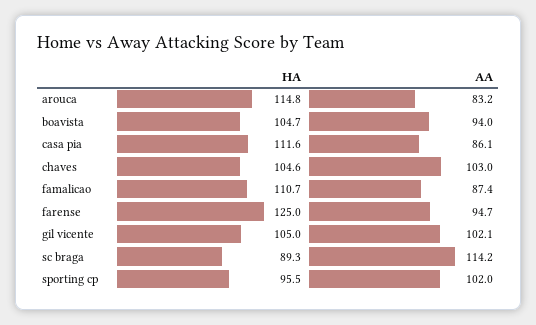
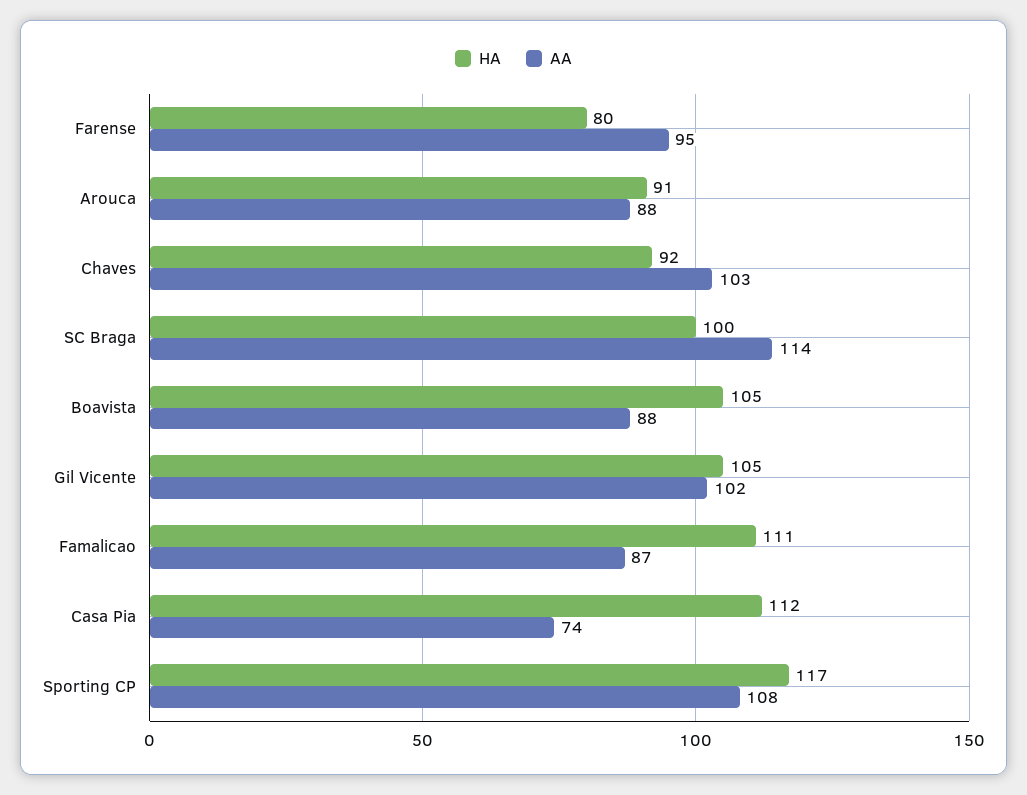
  {
    "HA": {
-     "arouca": 114.8,
+     "arouca": 91,
      "boavista": 104.7,
      "casa pia": 111.6,
-     "chaves": 104.6,
+     "chaves": 92,
      "famalicao": 110.7,
-     "farense": 125,
+     "farense": 80,
      "gil vicente": 105,
-     "sc braga": 89.3,
+     "sc braga": 100,
-     "sporting cp": 95.5
+     "sporting cp": 117
    },
    "AA": {
-     "arouca": 83.2,
+     "arouca": 88,
-     "boavista": 94,
+     "boavista": 88,
-     "casa pia": 86.1,
+     "casa pia": 74,
      "chaves": 103,
      "famalicao": 87.4,
      "farense": 94.7,
      "gil vicente": 102.1,
      "sc braga": 114.2,
-     "sporting cp": 102
+     "sporting cp": 108
    }
  }

